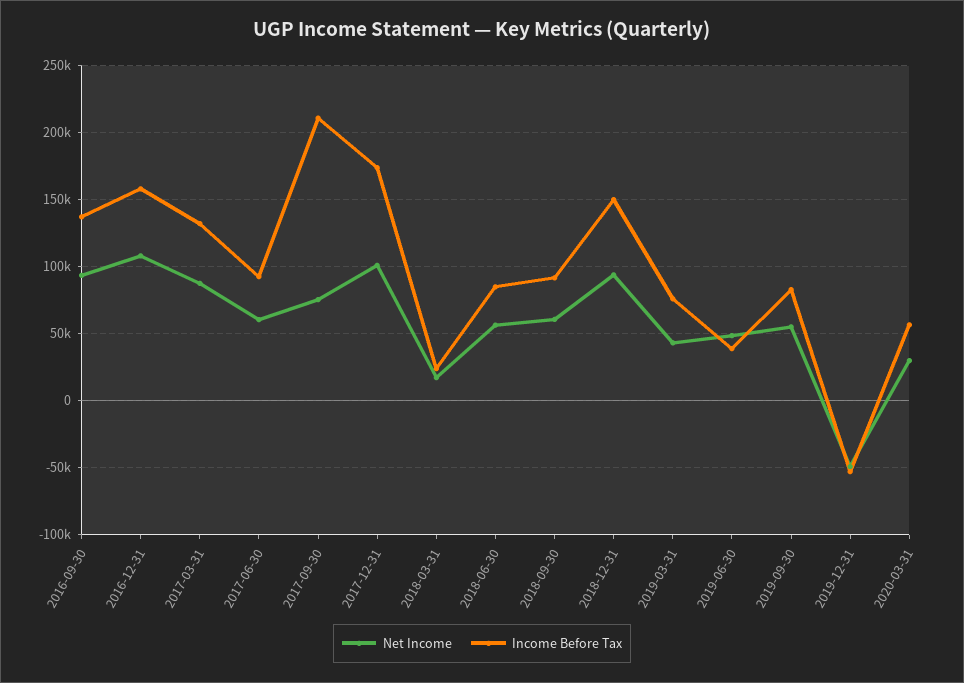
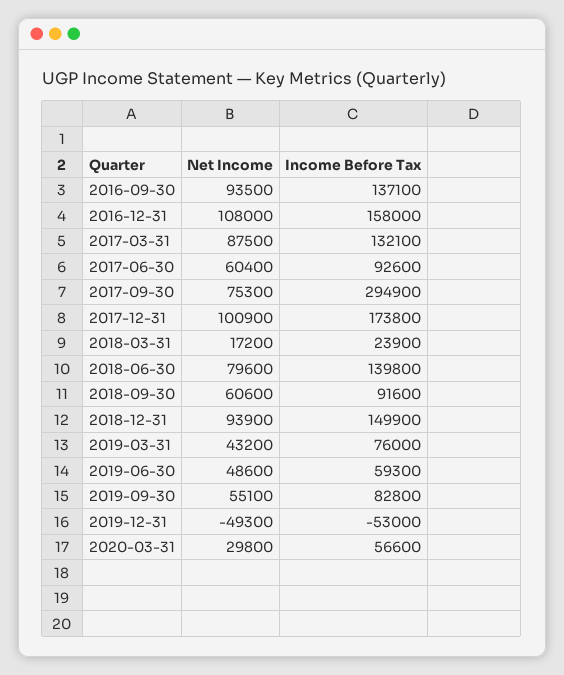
  {
    "Net Income": {
      "2016-09-30": 93500,
      "2016-12-31": 108000,
      "2017-03-31": 87500,
      "2017-06-30": 60400,
      "2017-09-30": 75300,
      "2017-12-31": 100900,
      "2018-03-31": 17200,
-     "2018-06-30": 55000,
+     "2018-06-30": 79600,
      "2018-09-30": 60600,
      "2018-12-31": 93900,
      "2019-03-31": 43200,
      "2019-06-30": 48600,
      "2019-09-30": 55100,
      "2019-12-31": -49300,
      "2020-03-31": 29800
    },
    "Income Before Tax": {
      "2016-09-30": 137100,
      "2016-12-31": 158000,
      "2017-03-31": 132100,
      "2017-06-30": 92600,
-     "2017-09-30": 210000,
+     "2017-09-30": 294900,
      "2017-12-31": 173800,
      "2018-03-31": 23900,
-     "2018-06-30": 85000,
+     "2018-06-30": 139800,
      "2018-09-30": 91600,
      "2018-12-31": 149900,
      "2019-03-31": 76000,
-     "2019-06-30": 40000,
+     "2019-06-30": 59300,
      "2019-09-30": 82800,
      "2019-12-31": -53000,
      "2020-03-31": 56600
    }
  }

